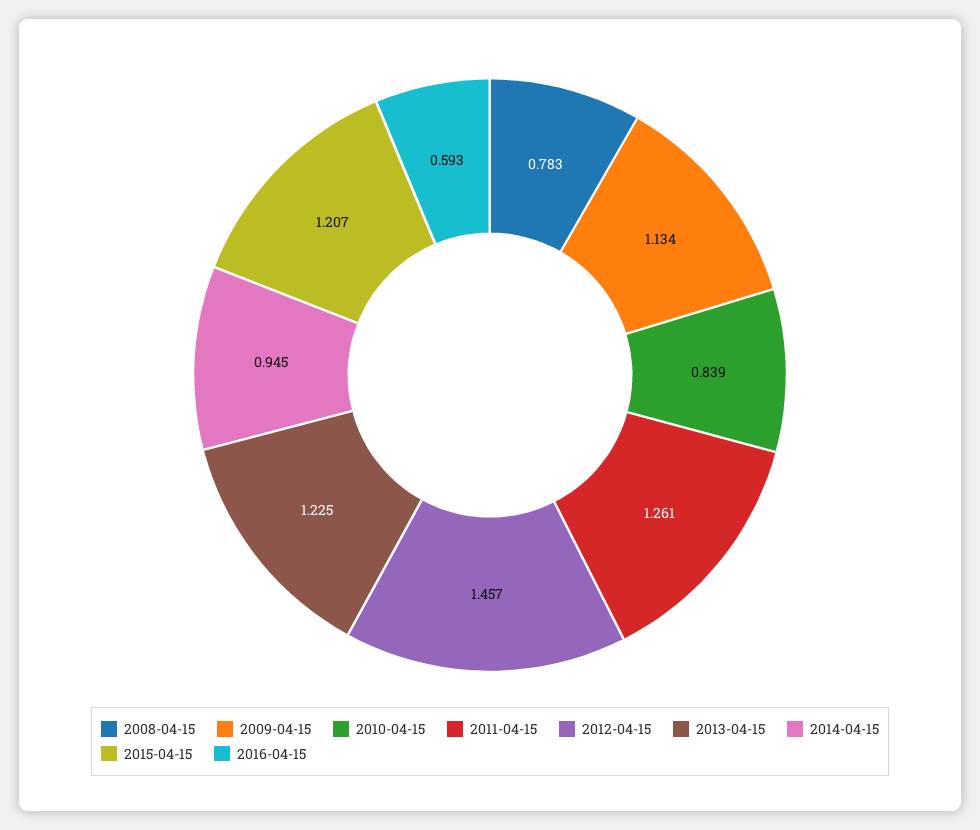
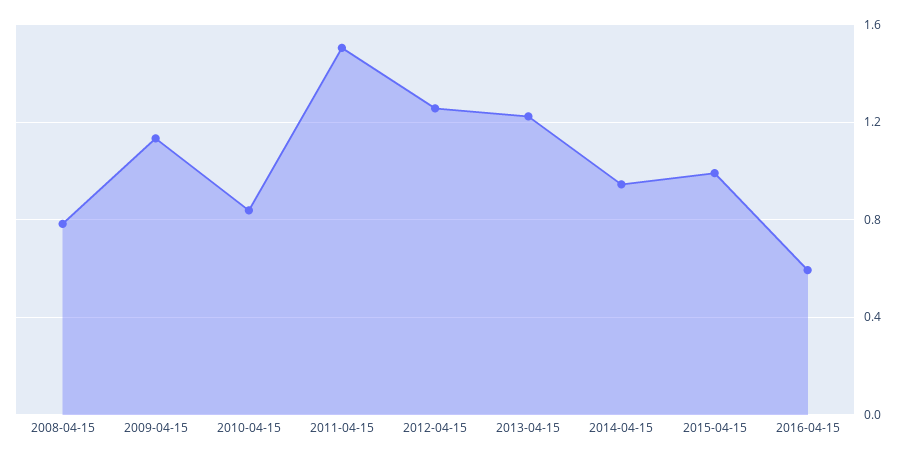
  {
    "2008-04-15": 0.783,
    "2009-04-15": 1.134,
    "2010-04-15": 0.839,
-   "2011-04-15": 1.261,
+   "2011-04-15": 1.5,
-   "2012-04-15": 1.457,
+   "2012-04-15": 1.25,
    "2013-04-15": 1.225,
    "2014-04-15": 0.945,
-   "2015-04-15": 1.207,
+   "2015-04-15": 1,
    "2016-04-15": 0.593
  }

